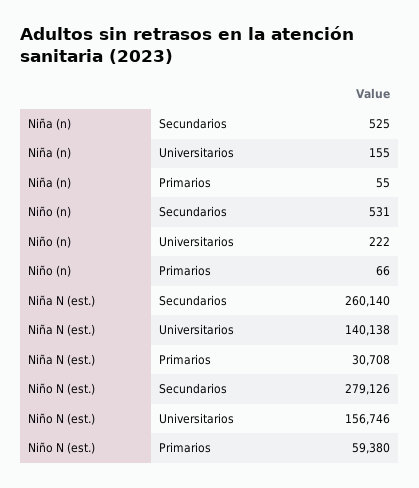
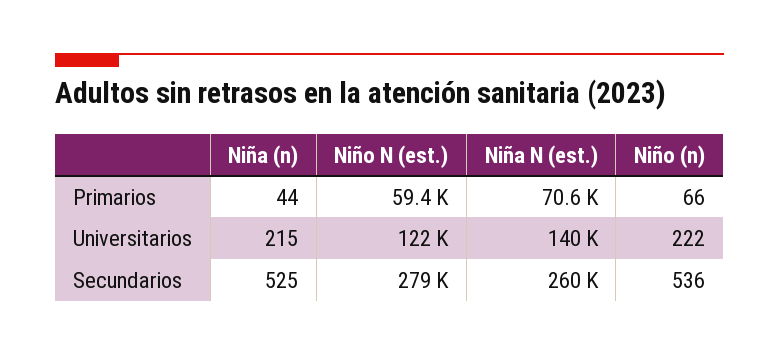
  {
    "Niña (n)": {
      "Secundarios": 525,
-     "Universitarios": 155,
+     "Universitarios": 215,
-     "Primarios": 55
+     "Primarios": 44
    },
    "Niño (n)": {
-     "Secundarios": 531,
+     "Secundarios": 536,
      "Universitarios": 222,
      "Primarios": 66
    },
    "Niña N (est.)": {
      "Secundarios": 260140,
      "Universitarios": 140138,
-     "Primarios": 30708
+     "Primarios": 70600
    },
    "Niño N (est.)": {
      "Secundarios": 279126,
-     "Universitarios": 156746,
+     "Universitarios": 122000,
      "Primarios": 59380
    }
  }

